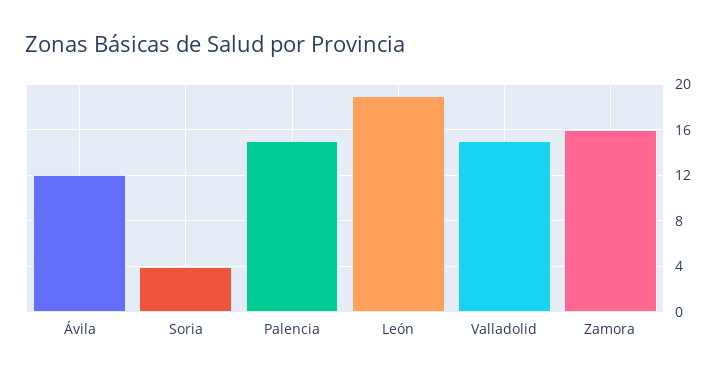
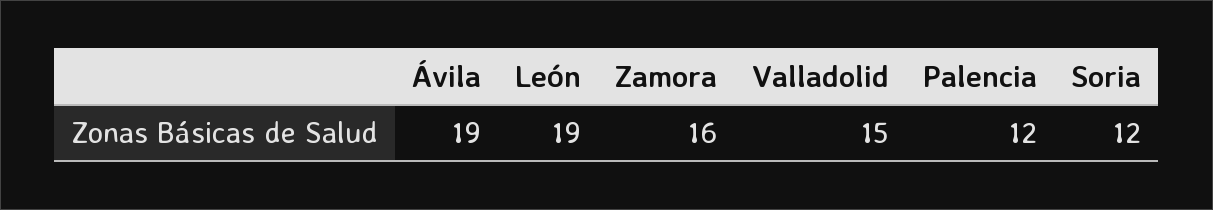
  {
-   "Ávila": 12,
+   "Ávila": 19,
-   "Soria": 4,
+   "Soria": 12,
-   "Palencia": 15,
+   "Palencia": 12,
    "León": 19,
    "Valladolid": 15,
    "Zamora": 16
  }

